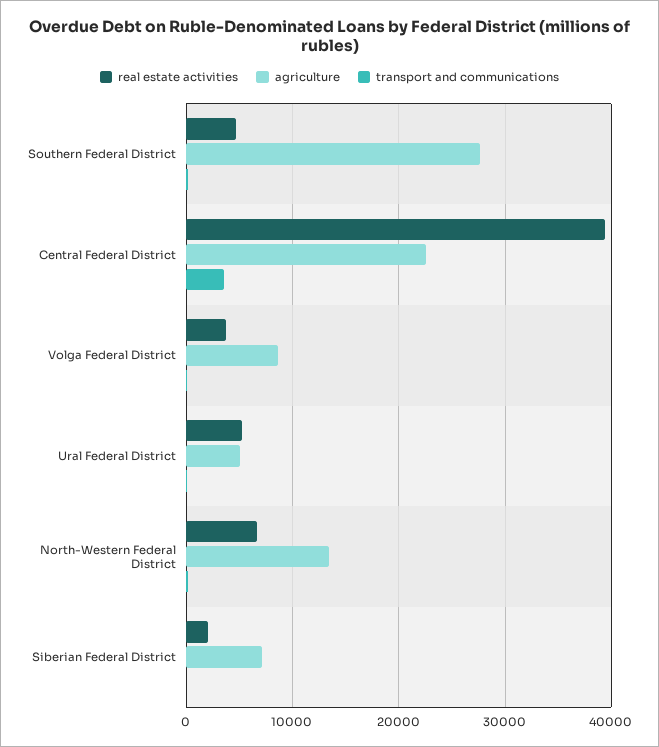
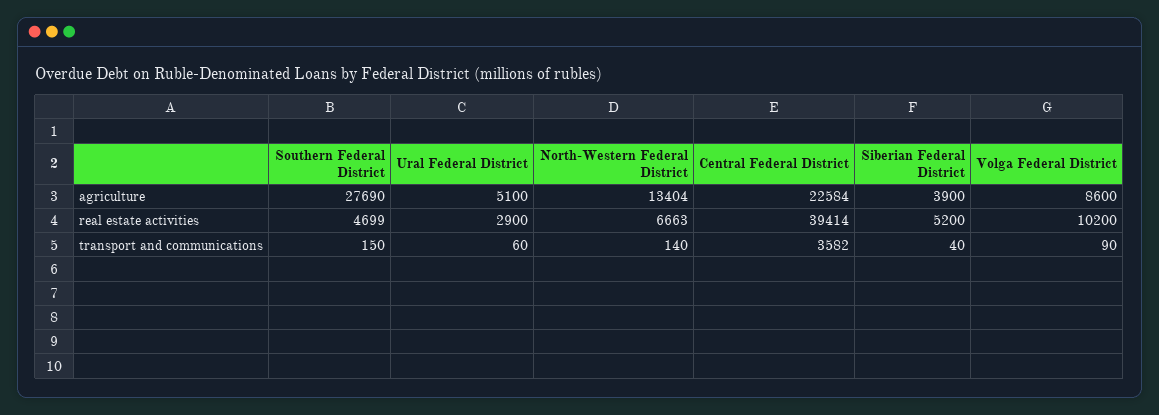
  {
    "real estate activities": {
      "Southern Federal District": 4699,
      "Central Federal District": 39414,
-     "Volga Federal District": 4000,
+     "Volga Federal District": 10200,
-     "Ural Federal District": 5000,
+     "Ural Federal District": 2900,
      "North-Western Federal District": 6663,
-     "Siberian Federal District": 2000
+     "Siberian Federal District": 5200
    },
    "agriculture": {
      "Southern Federal District": 27690,
      "Central Federal District": 22584,
      "Volga Federal District": 8600,
      "Ural Federal District": 5100,
      "North-Western Federal District": 13404,
-     "Siberian Federal District": 7000
+     "Siberian Federal District": 3900
    },
    "transport and communications": {
      "Southern Federal District": 150,
      "Central Federal District": 3582,
      "Volga Federal District": 90,
      "Ural Federal District": 60,
      "North-Western Federal District": 140,
      "Siberian Federal District": 40
    }
  }

